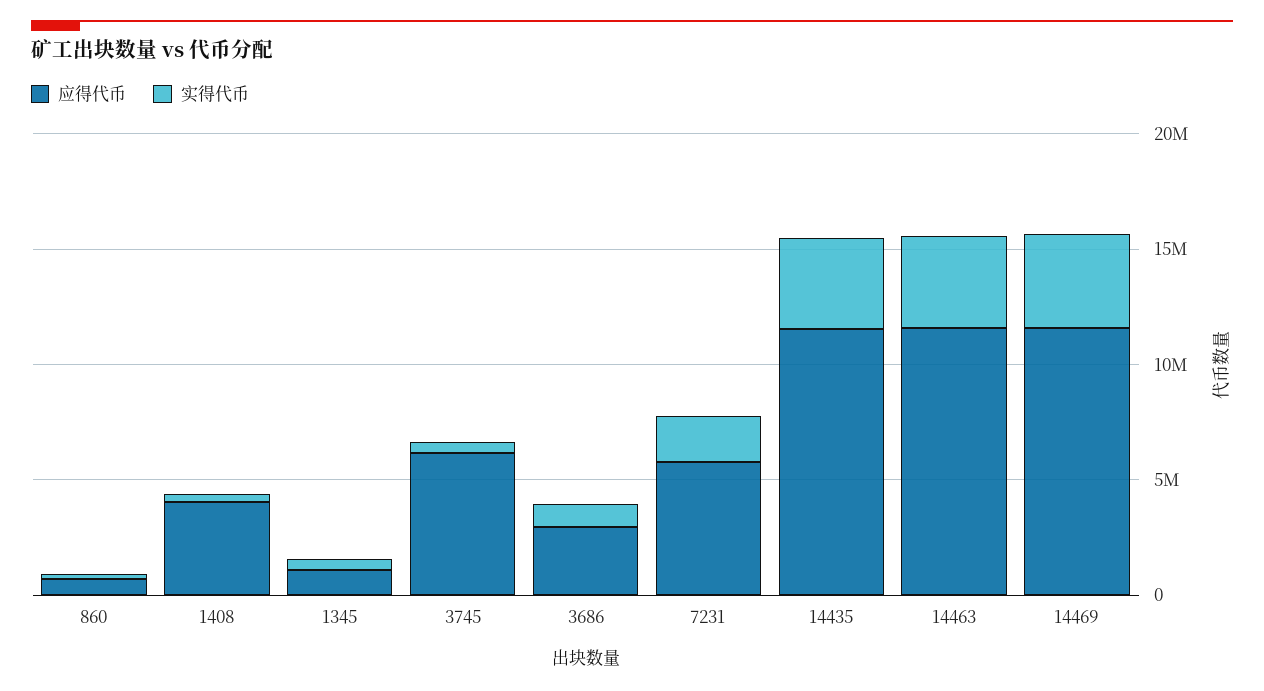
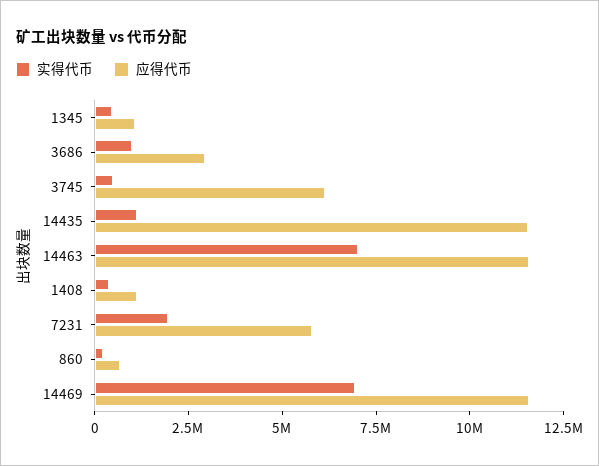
  {
    "应得代币": {
      "860": 500000,
-     "1408": 4000000,
+     "1408": 1000000,
      "1345": 1000000,
      "3745": 6000000,
      "3686": 3000000,
      "7231": 6000000,
      "14435": 11500000,
      "14463": 11500000,
      "14469": 11500000
    },
    "实得代币": {
      "860": 0,
      "1408": 500000,
      "1345": 500000,
      "3745": 500000,
      "3686": 1000000,
      "7231": 2000000,
-     "14435": 4000000,
+     "14435": 1000000,
-     "14463": 4000000,
+     "14463": 7000000,
-     "14469": 4000000
+     "14469": 7000000
    }
  }

